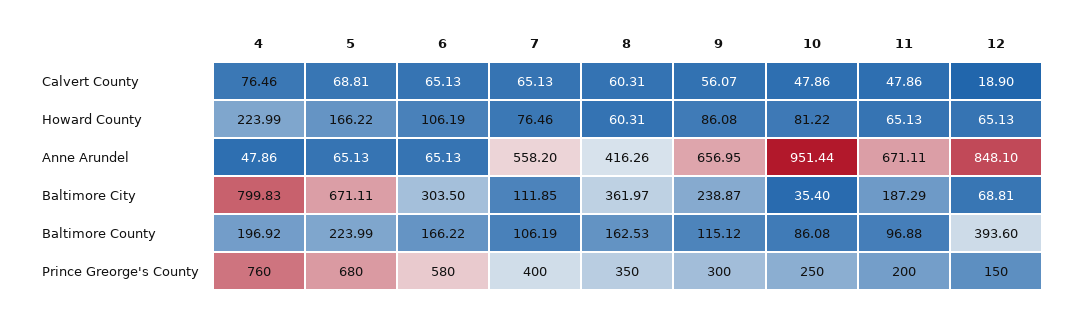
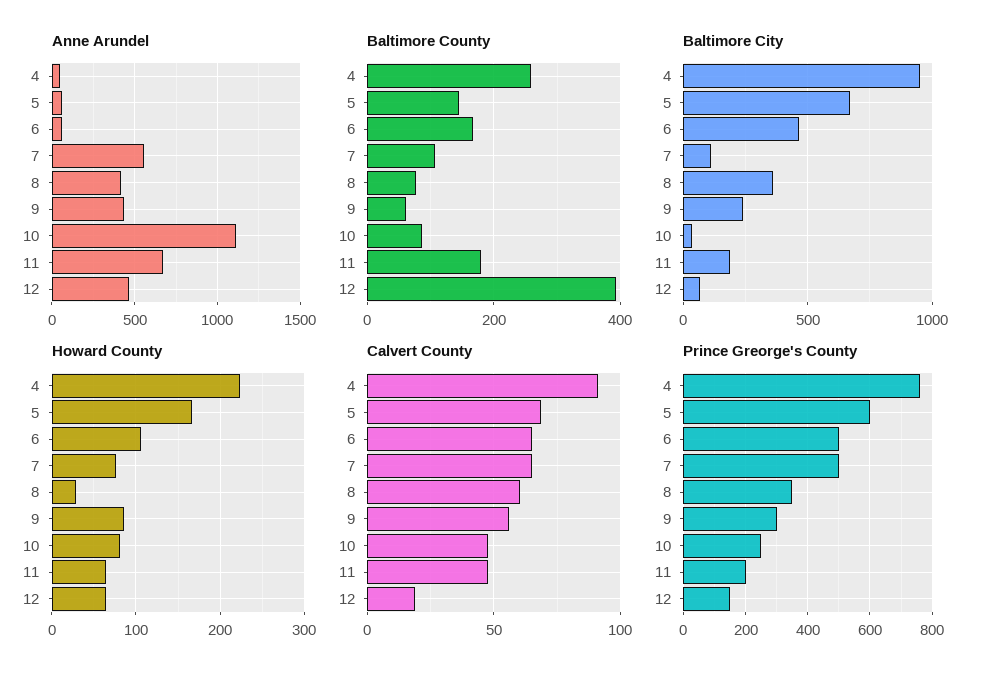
  {
    "Calvert County": {
-     "4": 76.46,
+     "4": 90,
      "5": 68.81,
      "6": 65.13,
      "7": 65.13,
      "8": 60.31,
      "9": 56.07,
      "10": 47.86,
      "11": 47.86,
      "12": 18.9
    },
    "Howard County": {
      "4": 223.99,
      "5": 166.22,
      "6": 106.19,
      "7": 76.46,
-     "8": 60.31,
+     "8": 30,
      "9": 86.08,
      "10": 81.22,
      "11": 65.13,
      "12": 65.13
    },
    "Anne Arundel": {
      "4": 47.86,
      "5": 65.13,
      "6": 65.13,
      "7": 558.2,
      "8": 416.26,
-     "9": 656.95,
+     "9": 450,
-     "10": 951.44,
+     "10": 1100,
      "11": 671.11,
-     "12": 848.1
+     "12": 450
    },
    "Baltimore City": {
-     "4": 799.83,
+     "4": 950,
      "5": 671.11,
-     "6": 303.5,
+     "6": 450,
      "7": 111.85,
      "8": 361.97,
      "9": 238.87,
      "10": 35.4,
      "11": 187.29,
      "12": 68.81
    },
    "Baltimore County": {
-     "4": 196.92,
+     "4": 260,
-     "5": 223.99,
+     "5": 140,
      "6": 166.22,
      "7": 106.19,
-     "8": 162.53,
+     "8": 80,
-     "9": 115.12,
+     "9": 60,
      "10": 86.08,
-     "11": 96.88,
+     "11": 180,
      "12": 393.6
    },
    "Prince Greorge's County": {
      "4": 760,
-     "5": 680,
+     "5": 600,
-     "6": 580,
+     "6": 500,
-     "7": 400,
+     "7": 500,
      "8": 350,
      "9": 300,
      "10": 250,
      "11": 200,
      "12": 150
    }
  }

